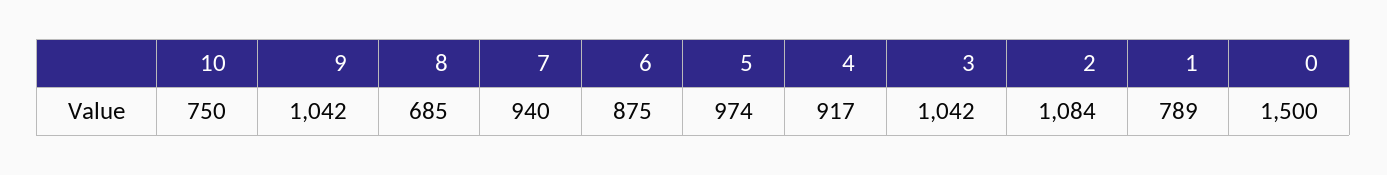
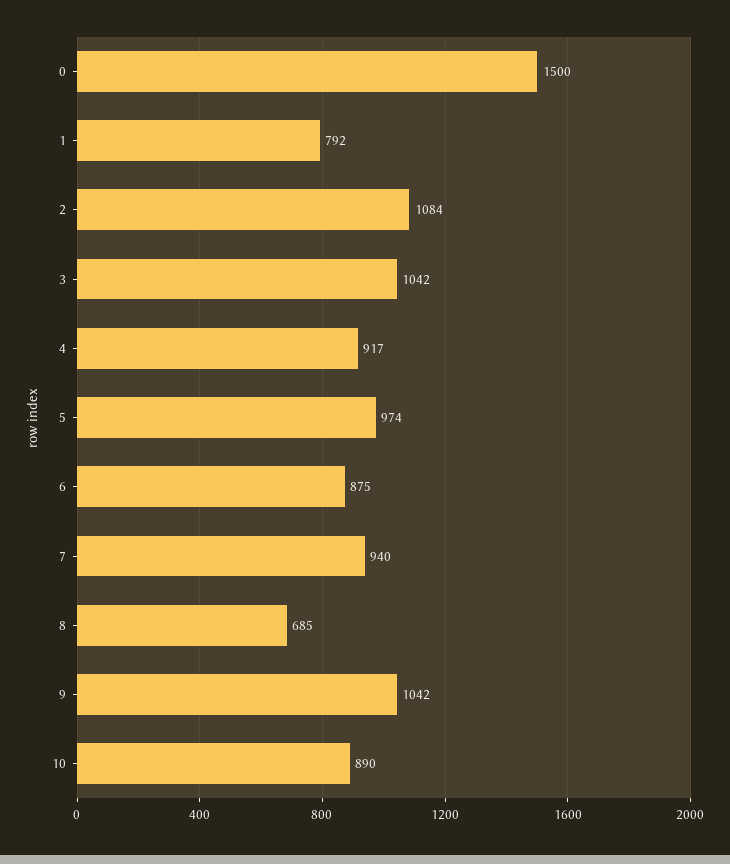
  {
-   "10": 750,
+   "10": 890,
    "9": 1042,
    "8": 685,
    "7": 940,
    "6": 875,
    "5": 974,
    "4": 917,
    "3": 1042,
    "2": 1084,
-   "1": 789,
+   "1": 792,
    "0": 1500
  }

